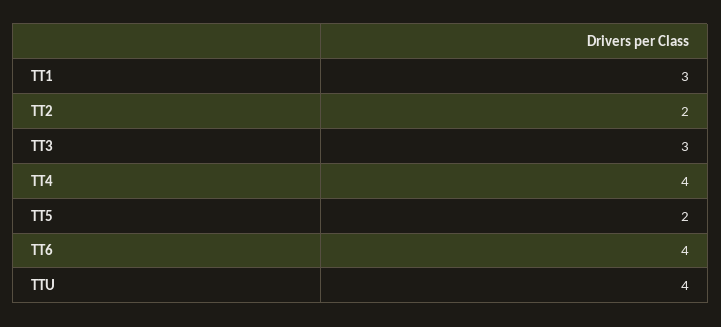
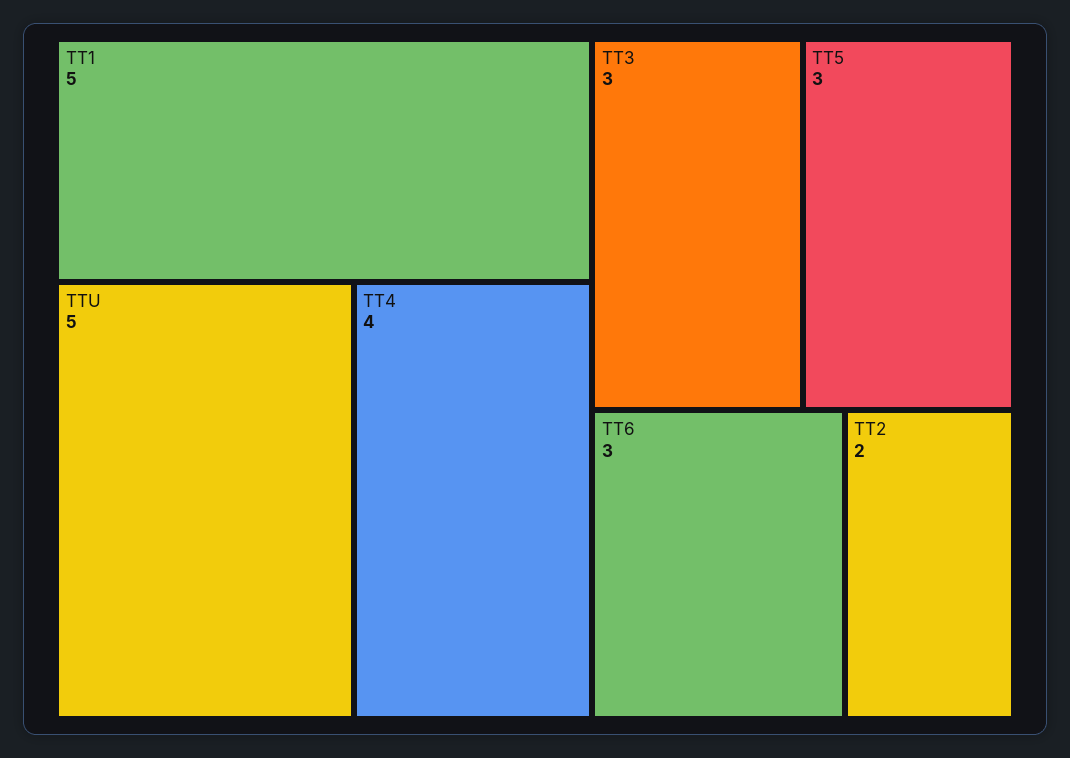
  {
-   "TT1": 3,
+   "TT1": 5,
    "TT2": 2,
    "TT3": 3,
    "TT4": 4,
-   "TT5": 2,
+   "TT5": 3,
-   "TT6": 4,
+   "TT6": 3,
-   "TTU": 4
+   "TTU": 5
  }

